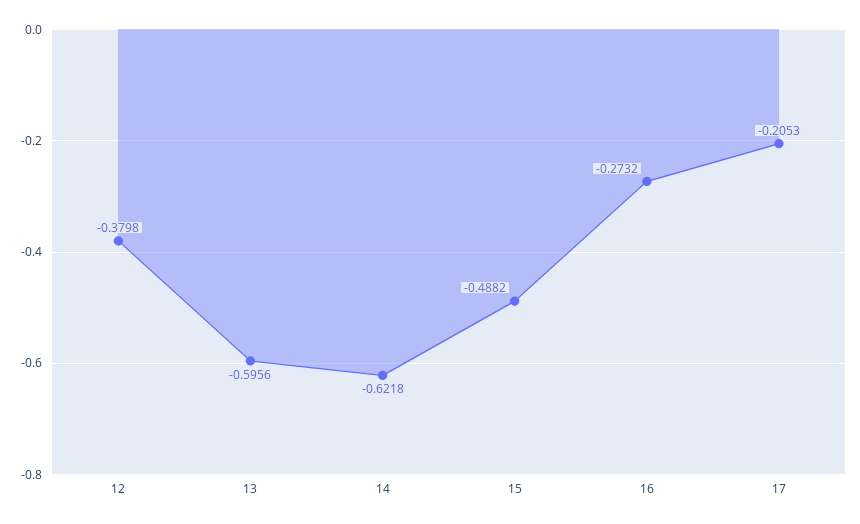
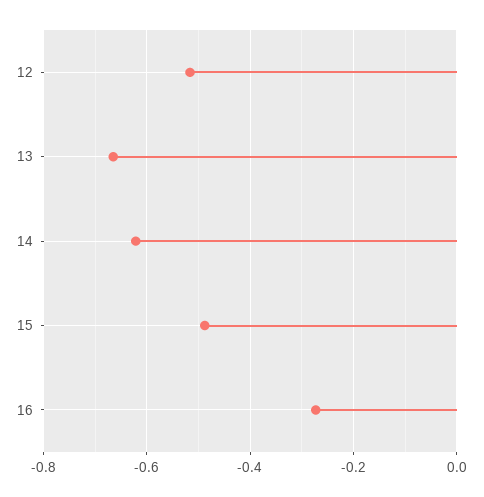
  {
-   "12": -0.3798,
+   "12": -0.52,
-   "13": -0.5956,
+   "13": -0.66,
    "14": -0.6218,
    "15": -0.4882,
-   "16": -0.2732,
+   "16": -0.2732
-   "17": -0.2053
  }

